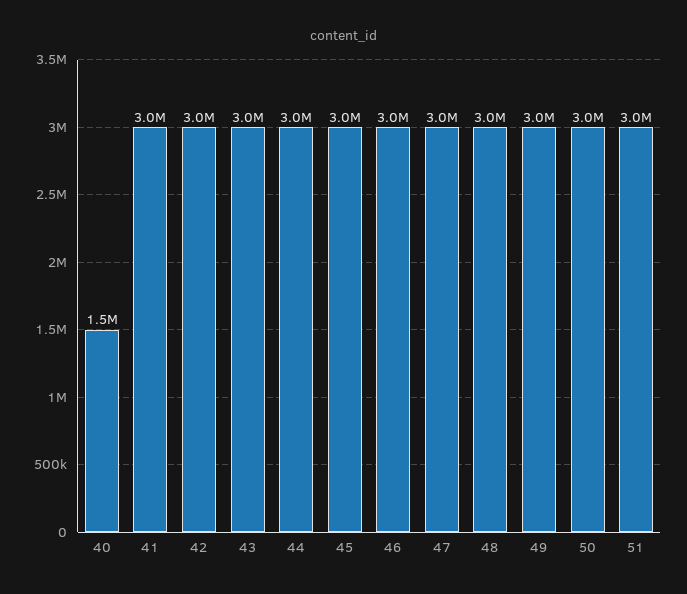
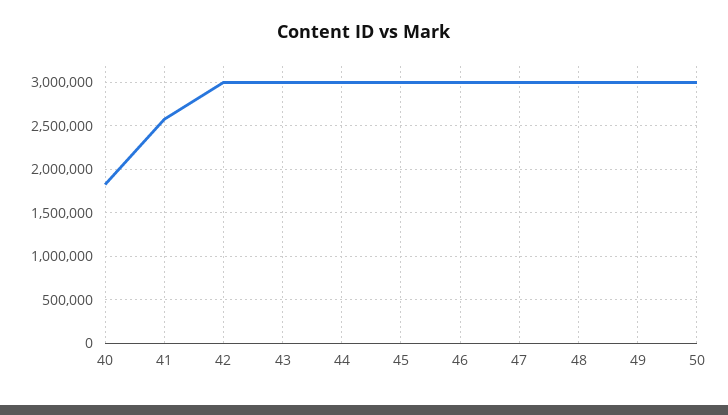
  {
-   "40": 1500000,
+   "40": 1800000,
-   "41": 3000000,
+   "41": 2600000,
    "42": 3000000,
    "43": 3000000,
    "44": 3000000,
    "45": 3000000,
    "46": 3000000,
    "47": 3000000,
    "48": 3000000,
    "49": 3000000,
-   "50": 3000000,
+   "50": 3000000
-   "51": 3000000
  }

